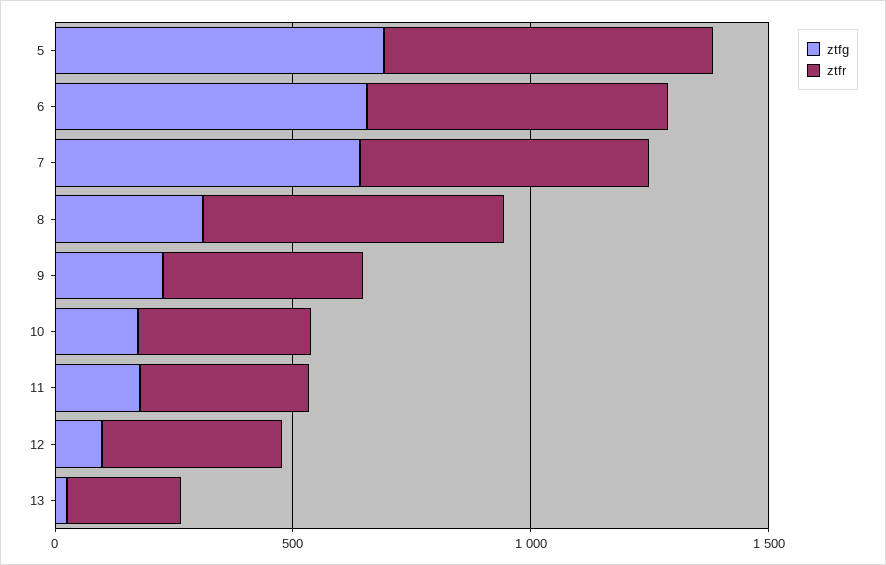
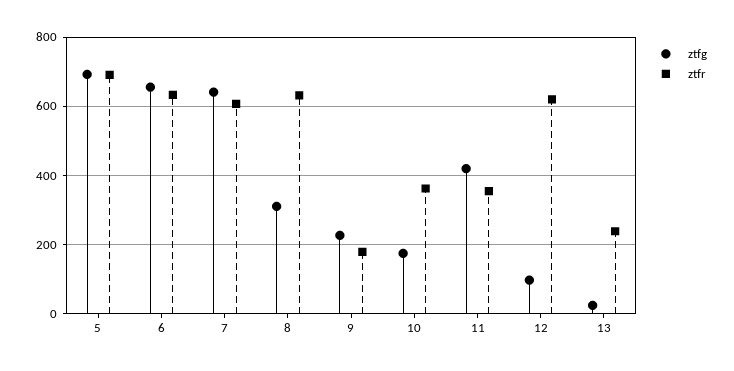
  {
    "ztfg": {
      "5": 700,
      "6": 660,
      "7": 640,
      "8": 320,
      "9": 220,
      "10": 180,
-     "11": 200,
+     "11": 420,
      "12": 100,
      "13": 20
    },
    "ztfr": {
      "5": 700,
      "6": 640,
      "7": 600,
      "8": 640,
-     "9": 400,
+     "9": 180,
      "10": 360,
      "11": 360,
-     "12": 400,
+     "12": 620,
      "13": 240
    }
  }

